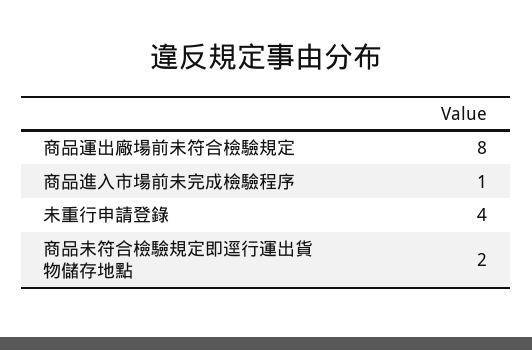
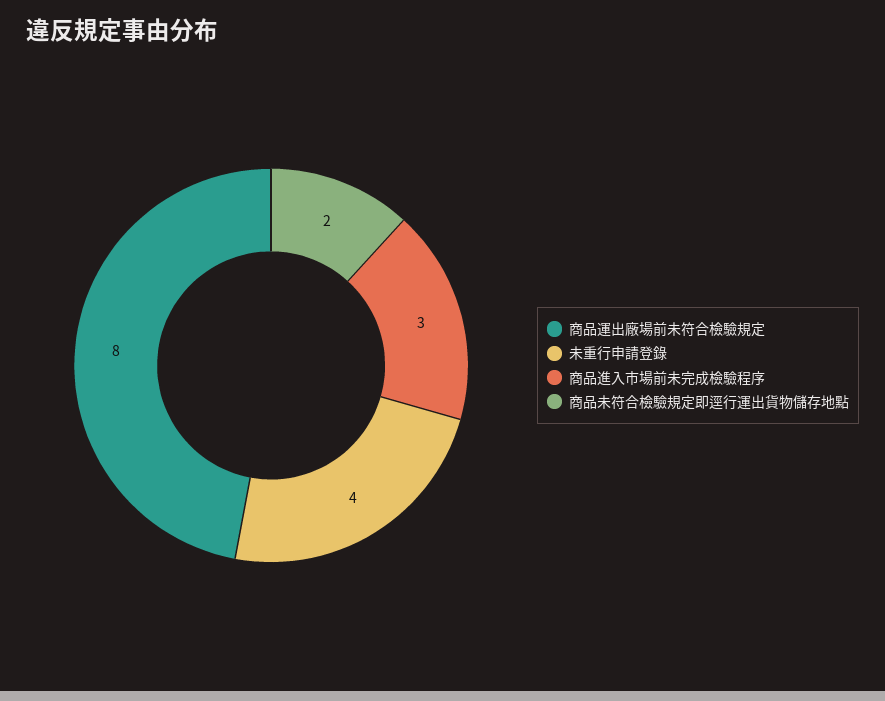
  {
    "商品運出廠場前未符合檢驗規定": 8,
-   "商品進入市場前未完成檢驗程序": 1,
+   "商品進入市場前未完成檢驗程序": 3,
    "未重行申請登錄": 4,
    "商品未符合檢驗規定即逕行運出貨物儲存地點": 2
  }

